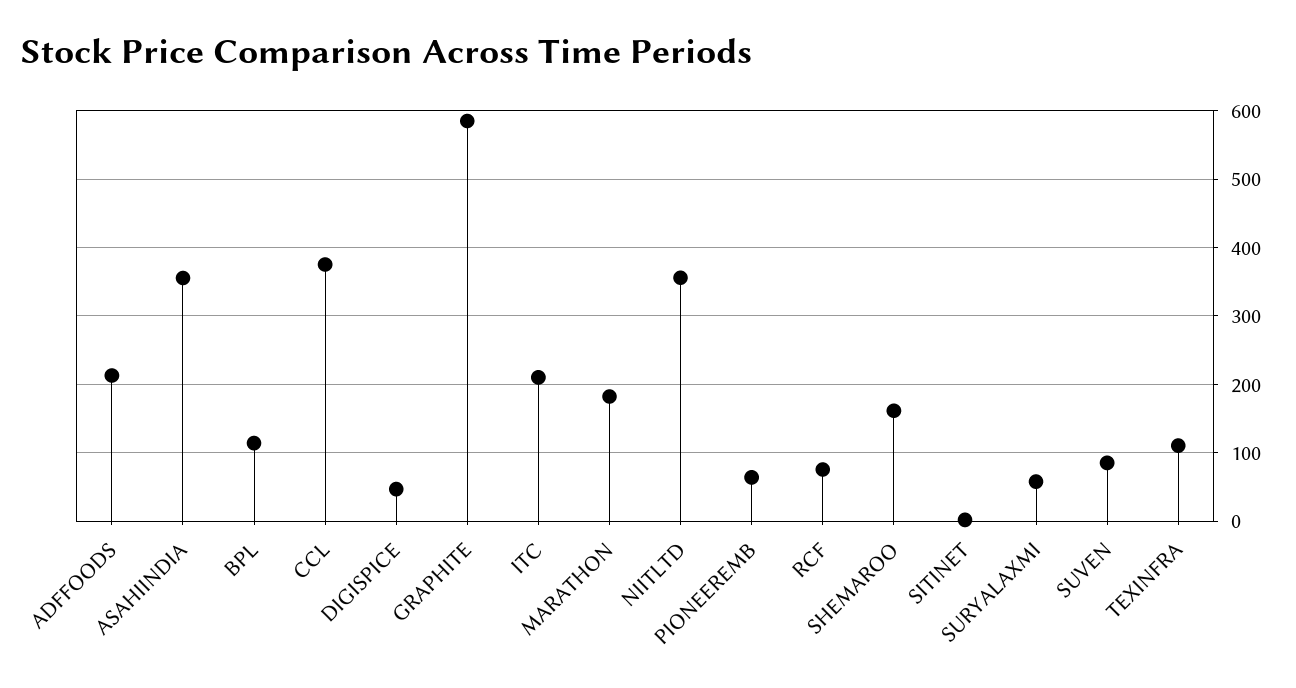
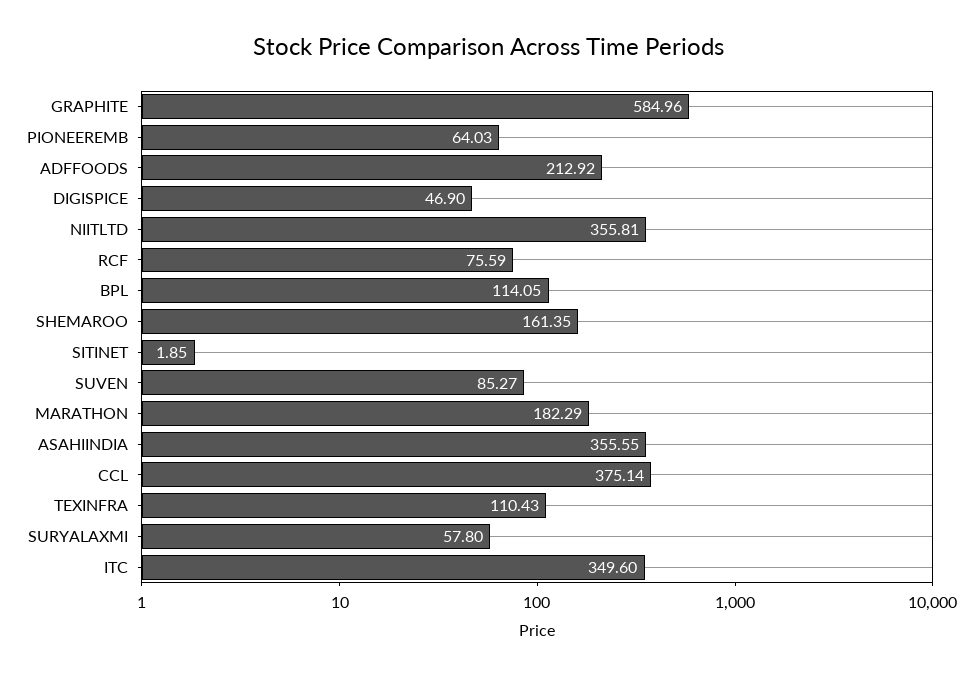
  {
    "ADFFOODS": 212.92,
    "ASAHIINDIA": 355.55,
    "BPL": 114.05,
    "CCL": 375.14,
    "DIGISPICE": 46.9,
    "GRAPHITE": 584.96,
-   "ITC": 210,
+   "ITC": 349.6,
    "MARATHON": 182.29,
    "NIITLTD": 355.81,
    "PIONEEREMB": 64.03,
    "RCF": 75.59,
    "SHEMAROO": 161.35,
    "SITINET": 1.85,
    "SURYALAXMI": 57.8,
    "SUVEN": 85.27,
    "TEXINFRA": 110.43
  }

